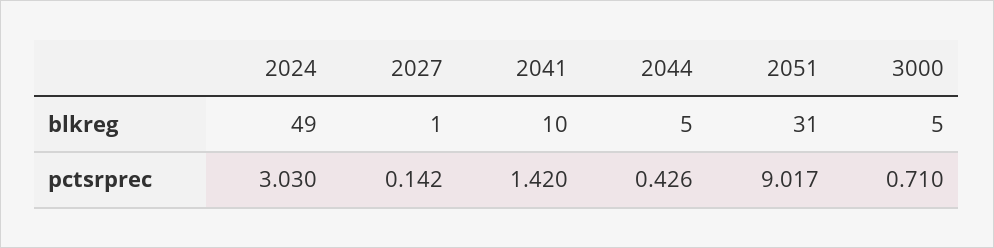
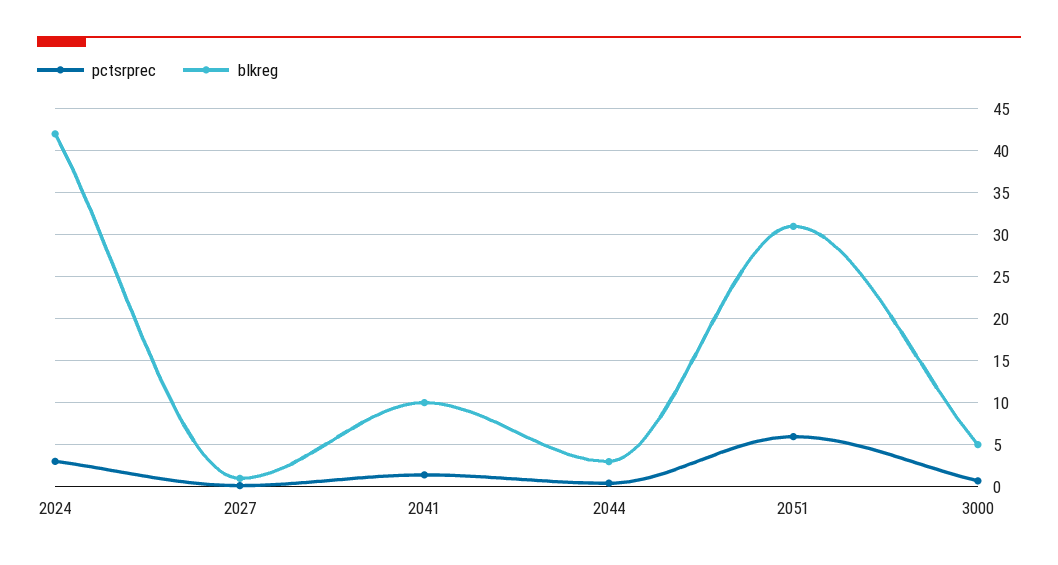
  {
    "blkreg": {
-     "2024": 49,
+     "2024": 42,
      "2027": 1,
      "2041": 10,
-     "2044": 5,
+     "2044": 3,
      "2051": 31,
      "3000": 5
    },
    "pctsrprec": {
      "2024": 3.03,
      "2027": 0.142,
      "2041": 1.42,
      "2044": 0.426,
-     "2051": 9.017,
+     "2051": 6,
      "3000": 0.71
    }
  }

